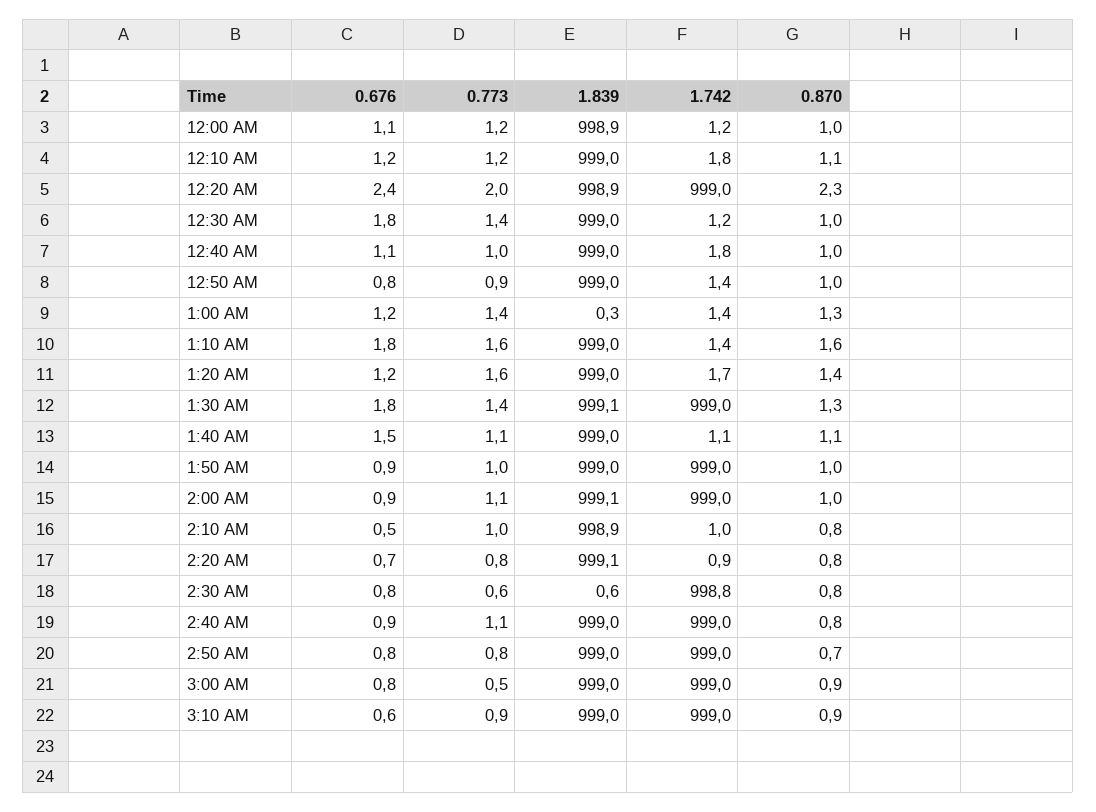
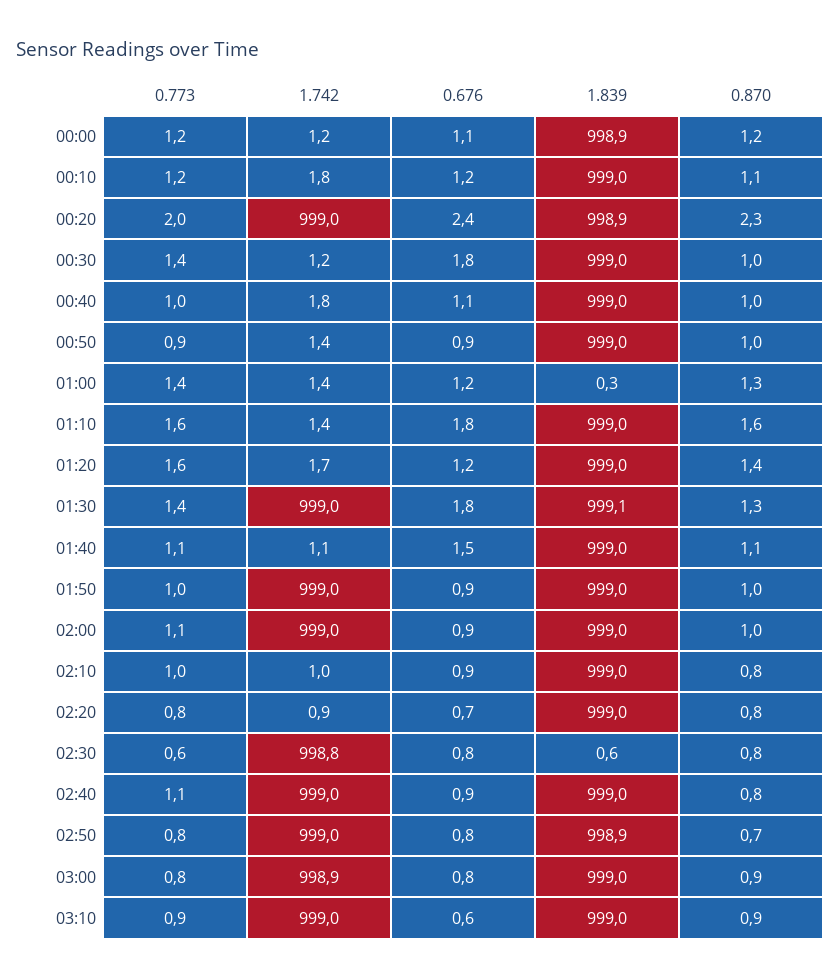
  {
    "0.676": {
      "12:00 AM": 1.1,
      "12:10 AM": 1.2,
      "12:20 AM": 2.4,
      "12:30 AM": 1.8,
      "12:40 AM": 1.1,
-     "12:50 AM": 0.8,
+     "12:50 AM": 0.9,
      "1:00 AM": 1.2,
      "1:10 AM": 1.8,
      "1:20 AM": 1.2,
      "1:30 AM": 1.8,
      "1:40 AM": 1.5,
      "1:50 AM": 0.9,
      "2:00 AM": 0.9,
-     "2:10 AM": 0.5,
+     "2:10 AM": 0.9,
      "2:20 AM": 0.7,
      "2:30 AM": 0.8,
      "2:40 AM": 0.9,
      "2:50 AM": 0.8,
      "3:00 AM": 0.8,
      "3:10 AM": 0.6
    },
    "0.773": {
      "12:00 AM": 1.2,
      "12:10 AM": 1.2,
      "12:20 AM": 2,
      "12:30 AM": 1.4,
      "12:40 AM": 1,
      "12:50 AM": 0.9,
      "1:00 AM": 1.4,
      "1:10 AM": 1.6,
      "1:20 AM": 1.6,
      "1:30 AM": 1.4,
      "1:40 AM": 1.1,
      "1:50 AM": 1,
      "2:00 AM": 1.1,
      "2:10 AM": 1,
      "2:20 AM": 0.8,
      "2:30 AM": 0.6,
      "2:40 AM": 1.1,
      "2:50 AM": 0.8,
-     "3:00 AM": 0.5,
+     "3:00 AM": 0.8,
      "3:10 AM": 0.9
    },
    "1.839": {
      "12:00 AM": 998.9,
      "12:10 AM": 999,
      "12:20 AM": 998.9,
      "12:30 AM": 999,
      "12:40 AM": 999,
      "12:50 AM": 999,
      "1:00 AM": 0.3,
      "1:10 AM": 999,
      "1:20 AM": 999,
      "1:30 AM": 999.1,
      "1:40 AM": 999,
      "1:50 AM": 999,
-     "2:00 AM": 999.1,
+     "2:00 AM": 999,
-     "2:10 AM": 998.9,
+     "2:10 AM": 999,
-     "2:20 AM": 999.1,
+     "2:20 AM": 999,
      "2:30 AM": 0.6,
      "2:40 AM": 999,
-     "2:50 AM": 999,
+     "2:50 AM": 998.9,
      "3:00 AM": 999,
      "3:10 AM": 999
    },
    "1.742": {
      "12:00 AM": 1.2,
      "12:10 AM": 1.8,
      "12:20 AM": 999,
      "12:30 AM": 1.2,
      "12:40 AM": 1.8,
      "12:50 AM": 1.4,
      "1:00 AM": 1.4,
      "1:10 AM": 1.4,
      "1:20 AM": 1.7,
      "1:30 AM": 999,
      "1:40 AM": 1.1,
      "1:50 AM": 999,
      "2:00 AM": 999,
      "2:10 AM": 1,
      "2:20 AM": 0.9,
      "2:30 AM": 998.8,
      "2:40 AM": 999,
      "2:50 AM": 999,
-     "3:00 AM": 999,
+     "3:00 AM": 998.9,
      "3:10 AM": 999
    },
    "0.870": {
-     "12:00 AM": 1,
+     "12:00 AM": 1.2,
      "12:10 AM": 1.1,
      "12:20 AM": 2.3,
      "12:30 AM": 1,
      "12:40 AM": 1,
      "12:50 AM": 1,
      "1:00 AM": 1.3,
      "1:10 AM": 1.6,
      "1:20 AM": 1.4,
      "1:30 AM": 1.3,
      "1:40 AM": 1.1,
      "1:50 AM": 1,
      "2:00 AM": 1,
      "2:10 AM": 0.8,
      "2:20 AM": 0.8,
      "2:30 AM": 0.8,
      "2:40 AM": 0.8,
      "2:50 AM": 0.7,
      "3:00 AM": 0.9,
      "3:10 AM": 0.9
    }
  }

